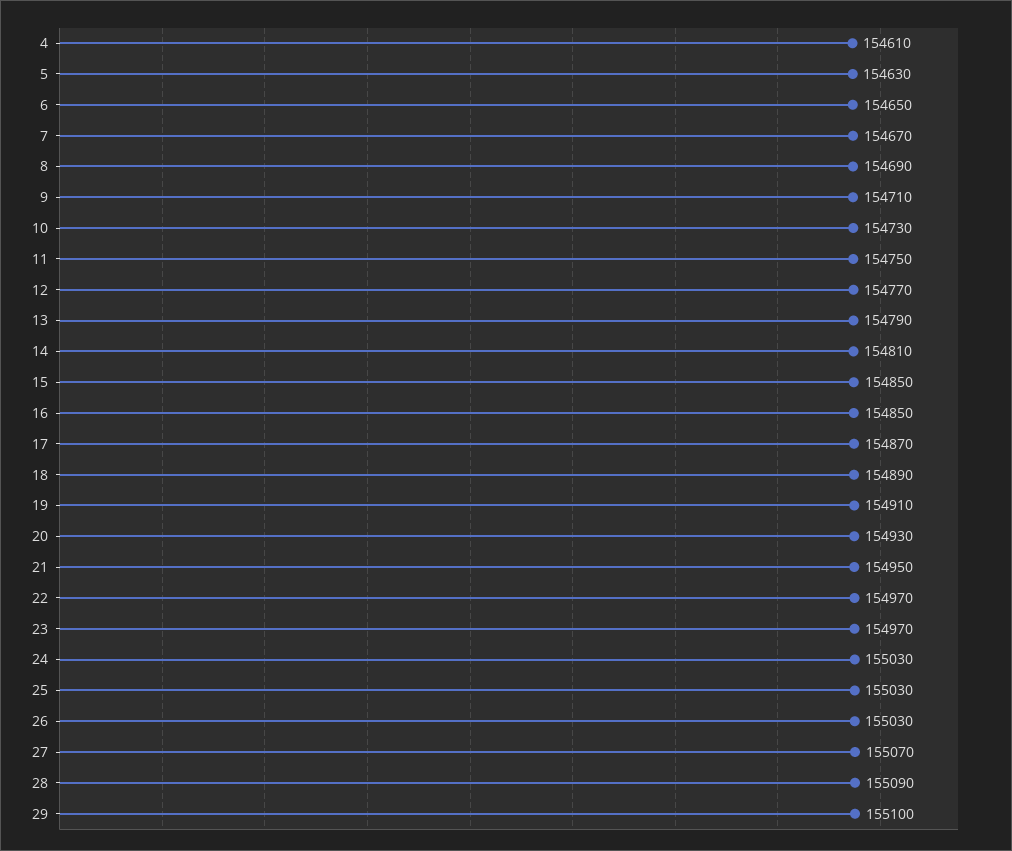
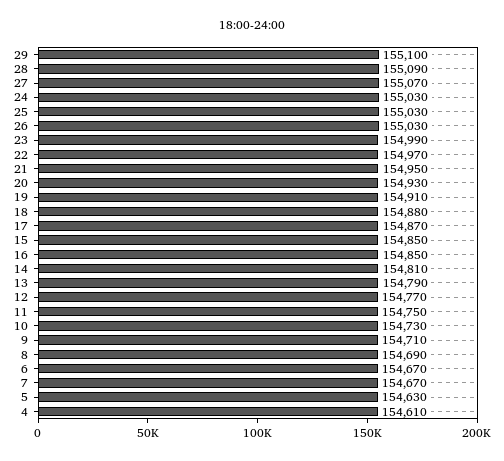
  {
    "4": 154610,
    "5": 154630,
-   "6": 154650,
+   "6": 154670,
    "7": 154670,
    "8": 154690,
    "9": 154710,
    "10": 154730,
    "11": 154750,
    "12": 154770,
    "13": 154790,
    "14": 154810,
    "15": 154850,
    "16": 154850,
    "17": 154870,
-   "18": 154890,
+   "18": 154880,
    "19": 154910,
    "20": 154930,
    "21": 154950,
    "22": 154970,
-   "23": 154970,
+   "23": 154990,
    "24": 155030,
    "25": 155030,
    "26": 155030,
    "27": 155070,
    "28": 155090,
    "29": 155100
  }

